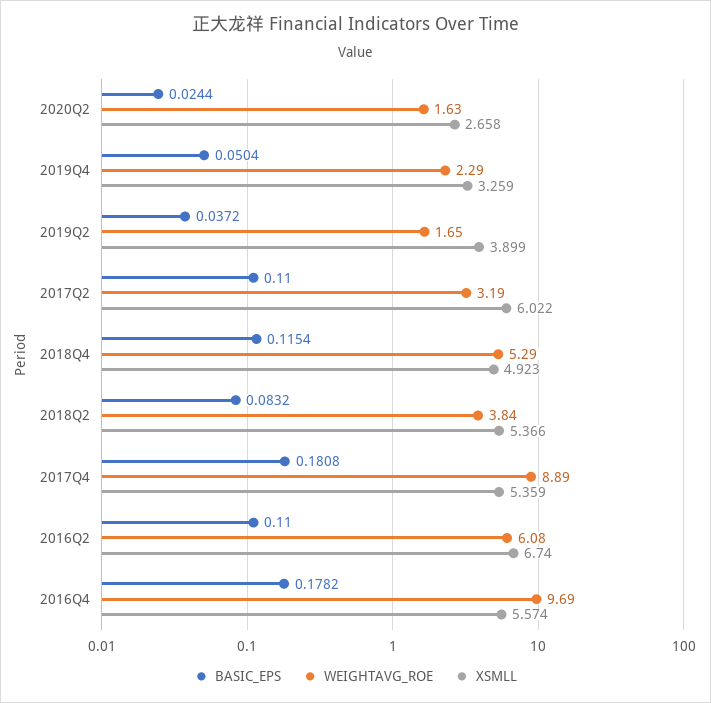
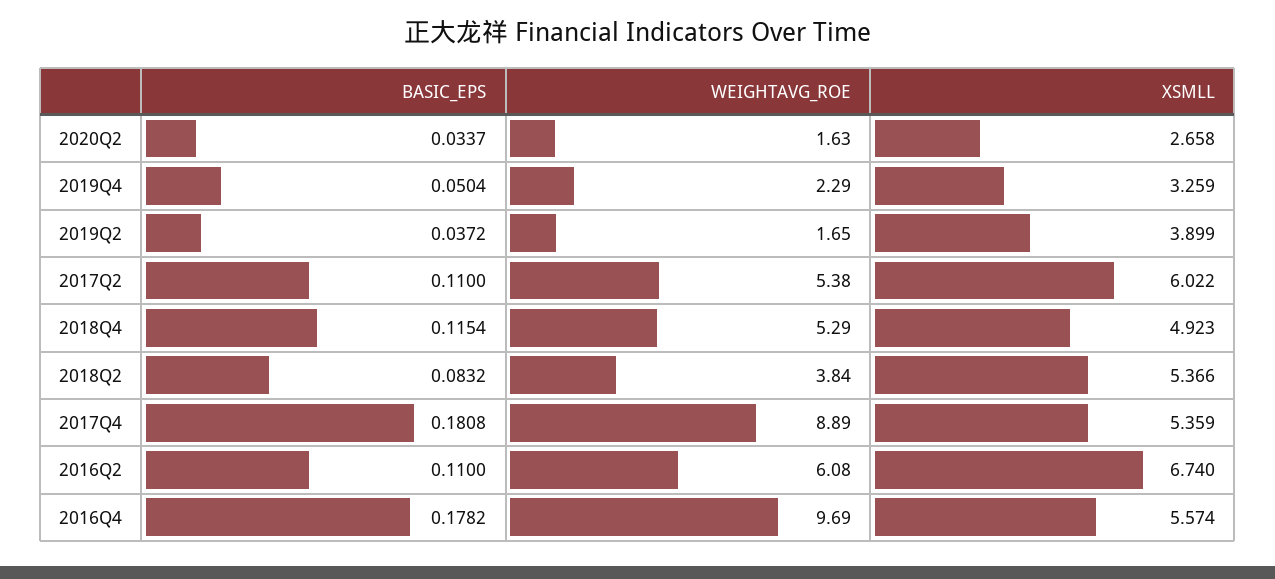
  {
    "BASIC_EPS": {
-     "2020Q2": 0.0244,
+     "2020Q2": 0.0337,
      "2019Q4": 0.0504,
      "2019Q2": 0.0372,
      "2017Q2": 0.11,
      "2018Q4": 0.1154,
      "2018Q2": 0.0832,
      "2017Q4": 0.1808,
      "2016Q2": 0.11,
      "2016Q4": 0.1782
    },
    "WEIGHTAVG_ROE": {
      "2020Q2": 1.63,
      "2019Q4": 2.29,
      "2019Q2": 1.65,
-     "2017Q2": 3.19,
+     "2017Q2": 5.38,
      "2018Q4": 5.29,
      "2018Q2": 3.84,
      "2017Q4": 8.89,
      "2016Q2": 6.08,
      "2016Q4": 9.69
    },
    "XSMLL": {
      "2020Q2": 2.658,
      "2019Q4": 3.259,
      "2019Q2": 3.899,
      "2017Q2": 6.022,
      "2018Q4": 4.923,
      "2018Q2": 5.366,
      "2017Q4": 5.359,
      "2016Q2": 6.74,
      "2016Q4": 5.574
    }
  }

